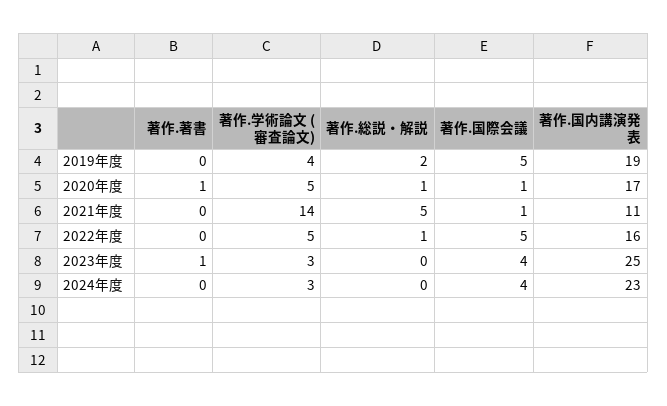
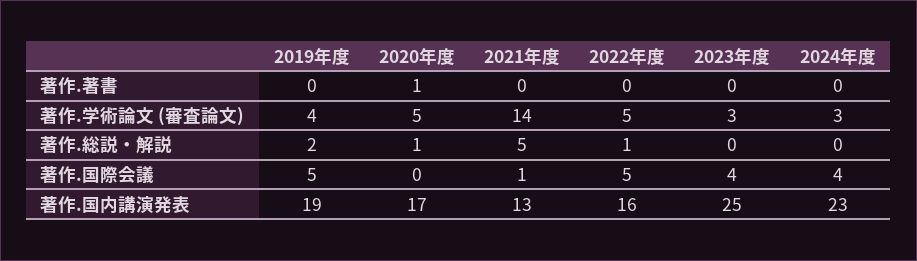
  {
    "著作.著書": {
      "2019年度": 0,
      "2020年度": 1,
      "2021年度": 0,
      "2022年度": 0,
-     "2023年度": 1,
+     "2023年度": 0,
      "2024年度": 0
    },
    "著作.学術論文 (審査論文)": {
      "2019年度": 4,
      "2020年度": 5,
      "2021年度": 14,
      "2022年度": 5,
      "2023年度": 3,
      "2024年度": 3
    },
    "著作.総説・解説": {
      "2019年度": 2,
      "2020年度": 1,
      "2021年度": 5,
      "2022年度": 1,
      "2023年度": 0,
      "2024年度": 0
    },
    "著作.国際会議": {
      "2019年度": 5,
-     "2020年度": 1,
+     "2020年度": 0,
      "2021年度": 1,
      "2022年度": 5,
      "2023年度": 4,
      "2024年度": 4
    },
    "著作.国内講演発表": {
      "2019年度": 19,
      "2020年度": 17,
-     "2021年度": 11,
+     "2021年度": 13,
      "2022年度": 16,
      "2023年度": 25,
      "2024年度": 23
    }
  }

